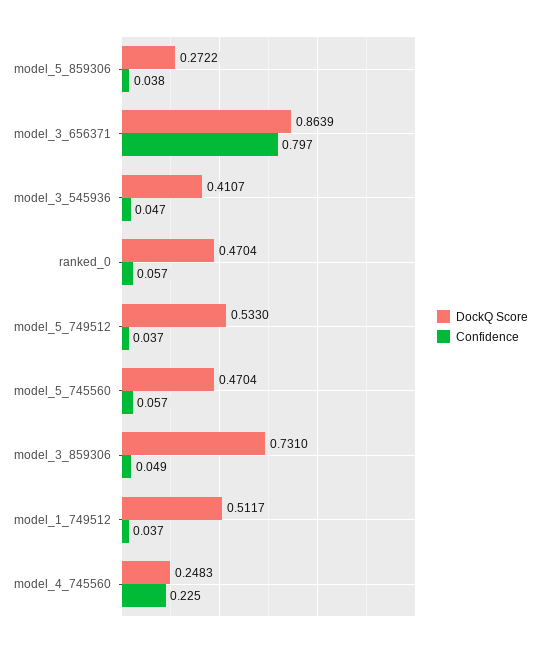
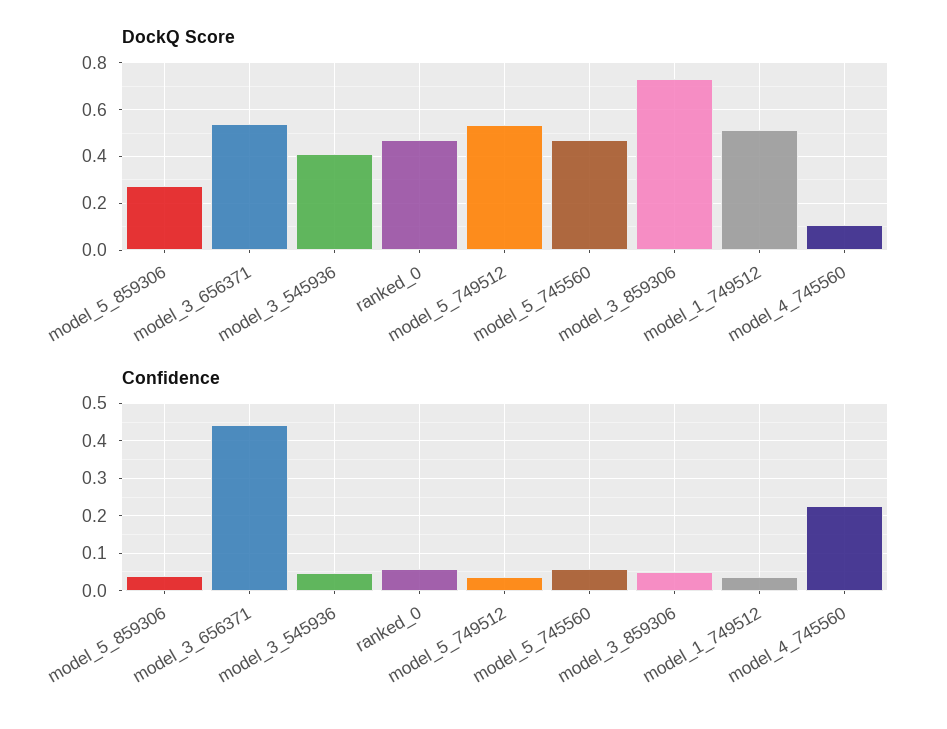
  {
    "DockQ Score": {
      "model_5_859306": 0.2722,
-     "model_3_656371": 0.8639,
+     "model_3_656371": 0.55,
      "model_3_545936": 0.4107,
      "ranked_0": 0.4704,
      "model_5_749512": 0.533,
      "model_5_745560": 0.4704,
      "model_3_859306": 0.731,
      "model_1_749512": 0.5117,
-     "model_4_745560": 0.2483
+     "model_4_745560": 0.1
    },
    "Confidence": {
      "model_5_859306": 0.038,
-     "model_3_656371": 0.797,
+     "model_3_656371": 0.44,
      "model_3_545936": 0.047,
      "ranked_0": 0.057,
      "model_5_749512": 0.037,
      "model_5_745560": 0.057,
      "model_3_859306": 0.049,
      "model_1_749512": 0.037,
      "model_4_745560": 0.225
    }
  }

